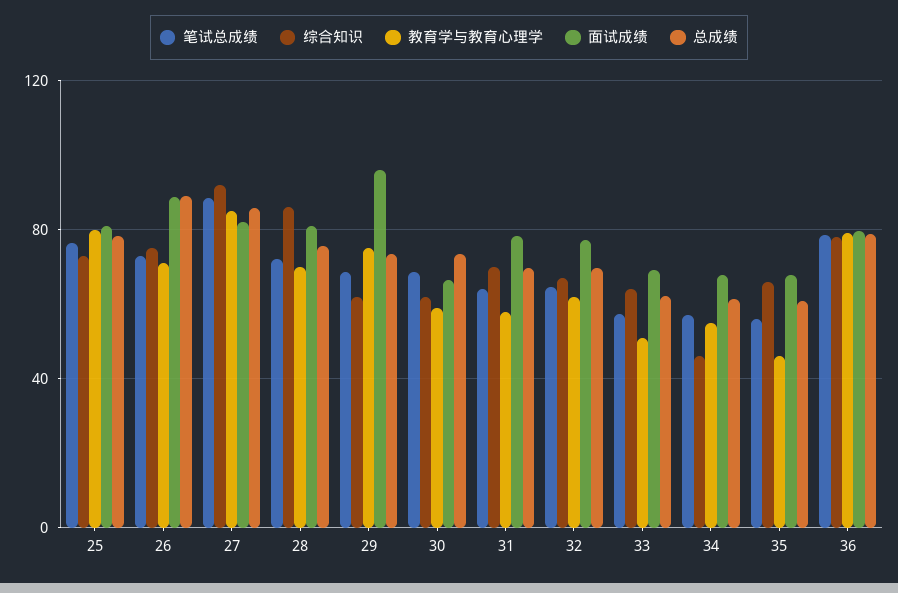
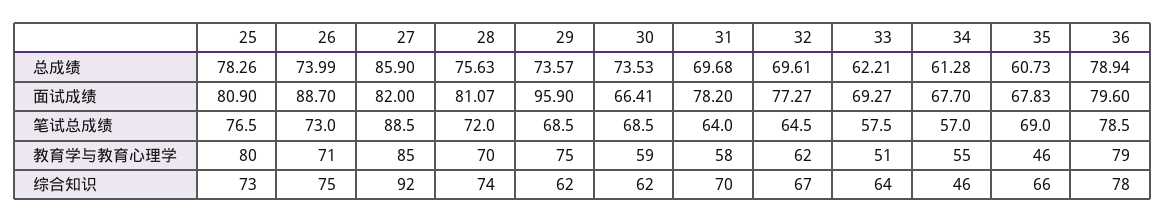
  {
    "笔试总成绩": {
      "25": 76.5,
      "26": 73,
      "27": 88.5,
      "28": 72,
      "29": 68.5,
      "30": 68.5,
      "31": 64,
      "32": 64.5,
      "33": 57.5,
      "34": 57,
-     "35": 55,
+     "35": 69,
      "36": 78.5
    },
    "综合知识": {
      "25": 73,
      "26": 75,
      "27": 92,
-     "28": 85,
+     "28": 74,
      "29": 62,
      "30": 62,
      "31": 70,
      "32": 67,
      "33": 64,
      "34": 46,
      "35": 66,
      "36": 78
    },
    "教育学与教育心理学": {
      "25": 80,
      "26": 71,
      "27": 85,
      "28": 70,
      "29": 75,
      "30": 59,
      "31": 58,
      "32": 62,
      "33": 51,
      "34": 55,
      "35": 46,
      "36": 79
    },
    "面试成绩": {
      "25": 80.9,
      "26": 88.7,
      "27": 82,
      "28": 81.07,
      "29": 95.9,
      "30": 66.41,
      "31": 78.2,
      "32": 77.27,
      "33": 69.27,
      "34": 67.7,
      "35": 67.83,
      "36": 79.6
    },
    "总成绩": {
      "25": 78.26,
-     "26": 90,
+     "26": 73.99,
      "27": 85.9,
      "28": 75.63,
      "29": 73.57,
      "30": 73.53,
      "31": 69.68,
      "32": 69.61,
      "33": 62.21,
      "34": 61.28,
      "35": 60.73,
      "36": 78.94
    }
  }

